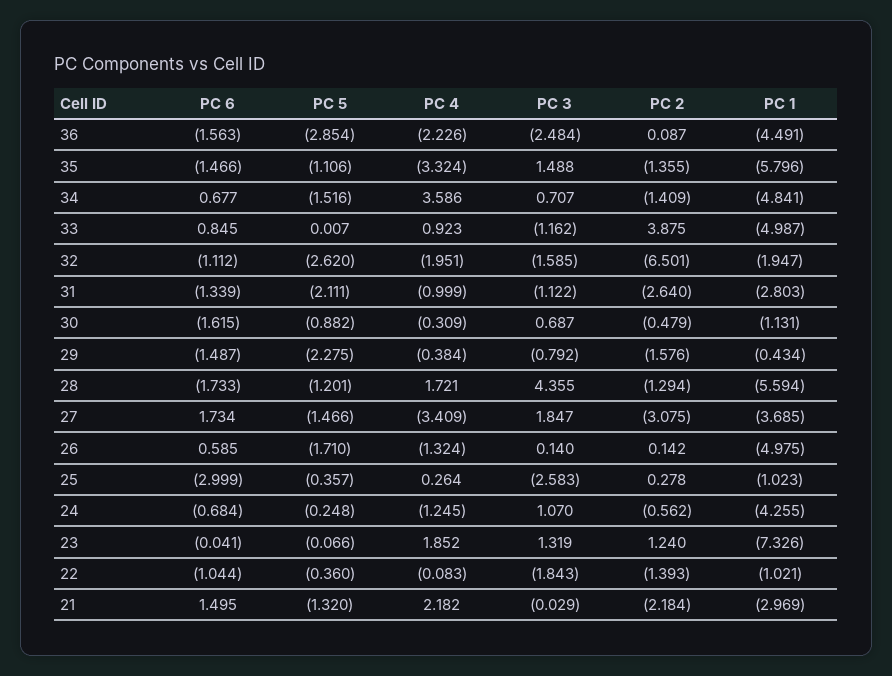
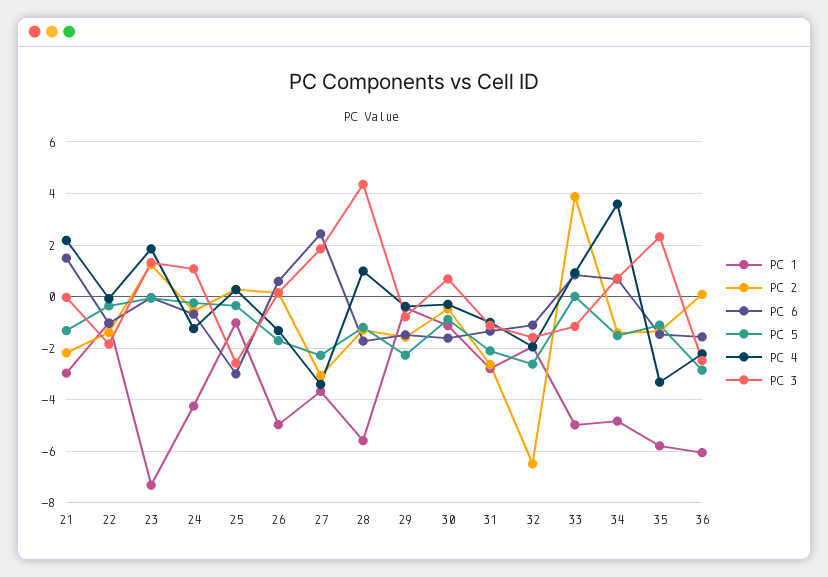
  {
    "PC 6": {
      "36": -1.563,
      "35": -1.466,
      "34": 0.677,
      "33": 0.845,
      "32": -1.112,
      "31": -1.339,
      "30": -1.615,
      "29": -1.487,
      "28": -1.733,
-     "27": 1.734,
+     "27": 2.5,
      "26": 0.585,
      "25": -2.999,
      "24": -0.684,
      "23": -0.041,
      "22": -1.044,
      "21": 1.495
    },
    "PC 5": {
      "36": -2.854,
      "35": -1.106,
      "34": -1.516,
      "33": 0.007,
      "32": -2.62,
      "31": -2.111,
      "30": -0.882,
      "29": -2.275,
      "28": -1.201,
-     "27": -1.466,
+     "27": -2.25,
      "26": -1.71,
      "25": -0.357,
      "24": -0.248,
      "23": -0.066,
      "22": -0.36,
      "21": -1.32
    },
    "PC 4": {
      "36": -2.226,
      "35": -3.324,
      "34": 3.586,
      "33": 0.923,
      "32": -1.951,
      "31": -0.999,
      "30": -0.309,
      "29": -0.384,
-     "28": 1.721,
+     "28": 1,
      "27": -3.409,
      "26": -1.324,
      "25": 0.264,
      "24": -1.245,
      "23": 1.852,
      "22": -0.083,
      "21": 2.182
    },
    "PC 3": {
      "36": -2.484,
-     "35": 1.488,
+     "35": 2.25,
      "34": 0.707,
      "33": -1.162,
      "32": -1.585,
      "31": -1.122,
      "30": 0.687,
      "29": -0.792,
      "28": 4.355,
      "27": 1.847,
      "26": 0.14,
      "25": -2.583,
      "24": 1.07,
      "23": 1.319,
      "22": -1.843,
      "21": -0.029
    },
    "PC 2": {
      "36": 0.087,
      "35": -1.355,
      "34": -1.409,
      "33": 3.875,
      "32": -6.501,
      "31": -2.64,
      "30": -0.479,
      "29": -1.576,
      "28": -1.294,
      "27": -3.075,
      "26": 0.142,
      "25": 0.278,
      "24": -0.562,
      "23": 1.24,
      "22": -1.393,
      "21": -2.184
    },
    "PC 1": {
-     "36": -4.491,
+     "36": -6,
      "35": -5.796,
      "34": -4.841,
      "33": -4.987,
      "32": -1.947,
      "31": -2.803,
      "30": -1.131,
      "29": -0.434,
      "28": -5.594,
      "27": -3.685,
      "26": -4.975,
      "25": -1.023,
      "24": -4.255,
      "23": -7.326,
      "22": -1.021,
      "21": -2.969
    }
  }

